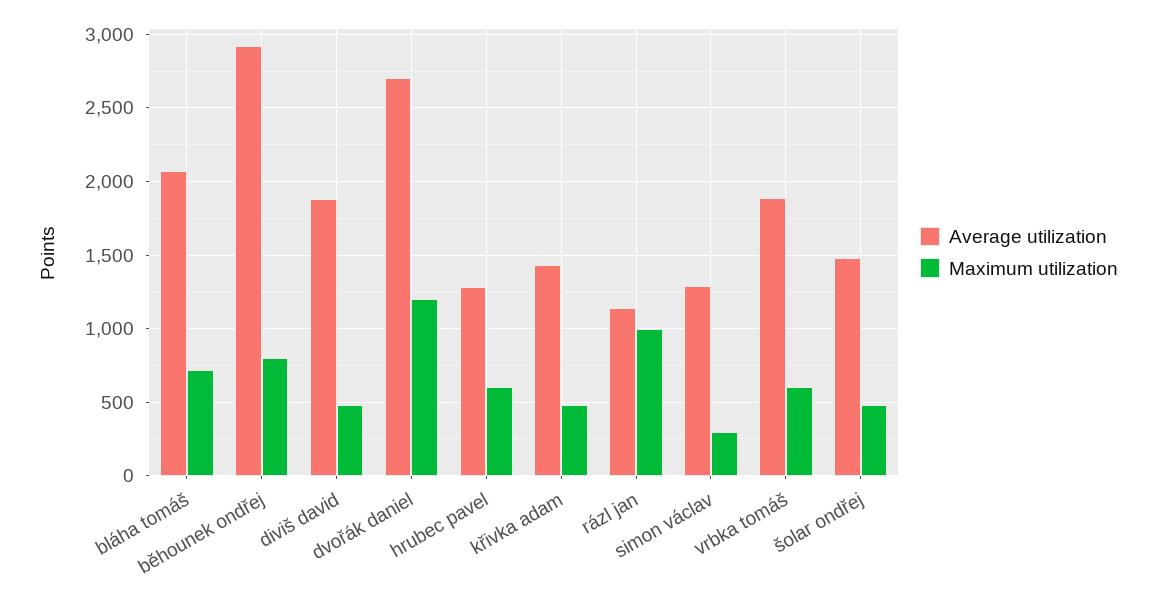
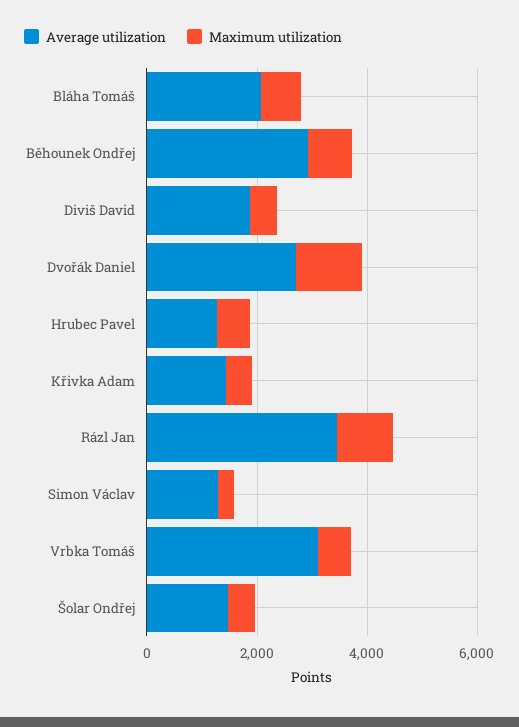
  {
    "Average utilization": {
      "bláha tomáš": 2050,
      "běhounek ondřej": 2900,
      "diviš david": 1900,
      "dvořák daniel": 2700,
      "hrubec pavel": 1300,
      "křivka adam": 1450,
-     "rázl jan": 1150,
+     "rázl jan": 3500,
      "simon václav": 1300,
-     "vrbka tomáš": 1900,
+     "vrbka tomáš": 3000,
      "šolar ondřej": 1500
    },
    "Maximum utilization": {
      "bláha tomáš": 700,
      "běhounek ondřej": 800,
      "diviš david": 500,
      "dvořák daniel": 1200,
      "hrubec pavel": 600,
      "křivka adam": 500,
      "rázl jan": 1000,
      "simon václav": 300,
      "vrbka tomáš": 600,
      "šolar ondřej": 500
    }
  }

